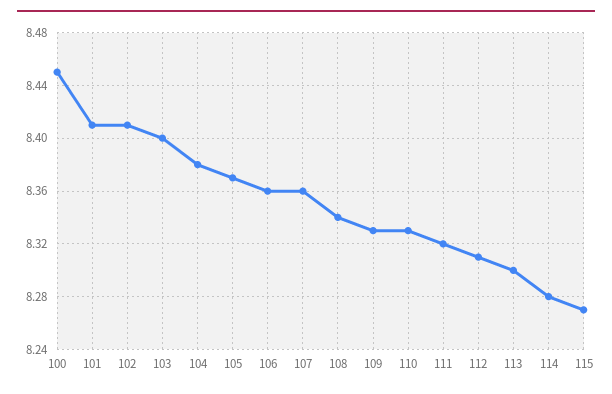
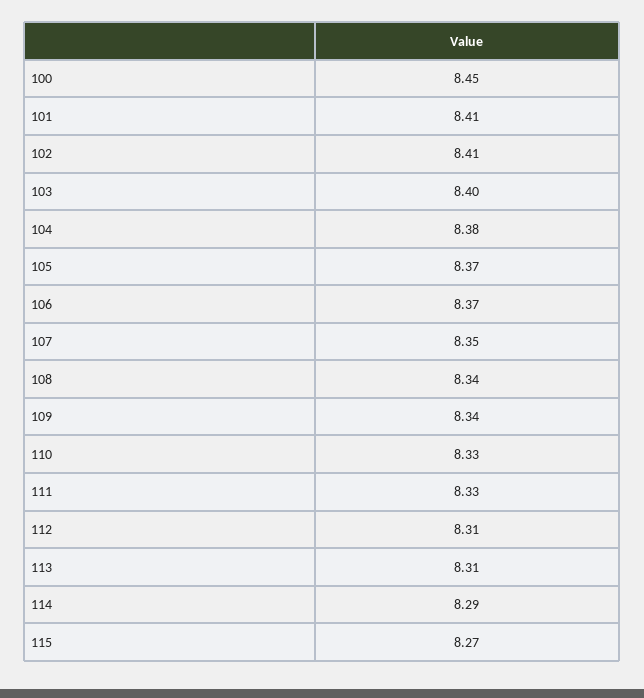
  {
    "100": 8.45,
    "101": 8.41,
    "102": 8.41,
    "103": 8.4,
    "104": 8.38,
    "105": 8.37,
-   "106": 8.36,
+   "106": 8.37,
-   "107": 8.36,
+   "107": 8.35,
    "108": 8.34,
-   "109": 8.33,
+   "109": 8.34,
    "110": 8.33,
-   "111": 8.32,
+   "111": 8.33,
    "112": 8.31,
-   "113": 8.3,
+   "113": 8.31,
-   "114": 8.28,
+   "114": 8.29,
    "115": 8.27
  }

